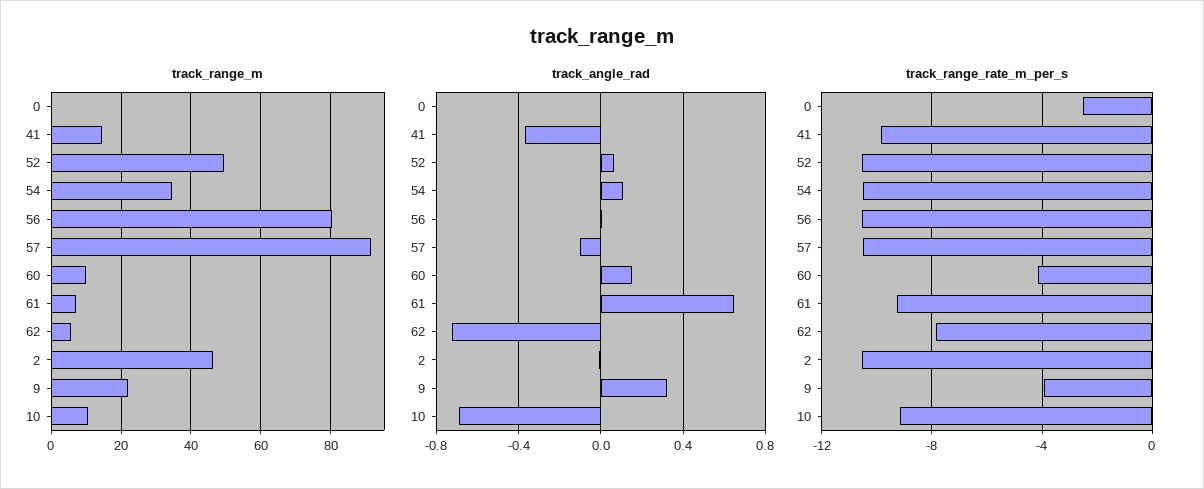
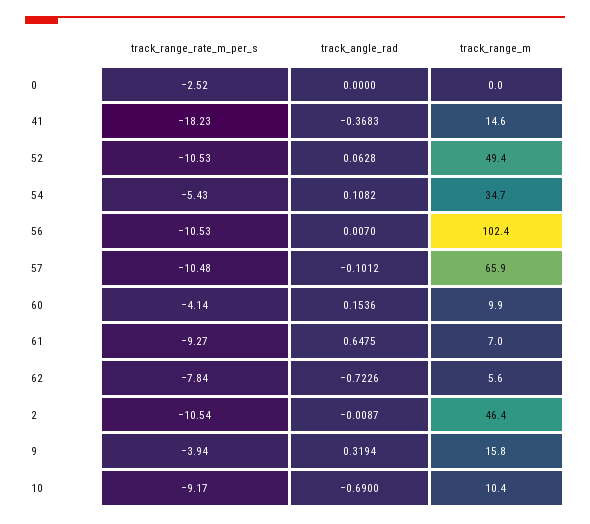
  {
    "track_range_m": {
      "0": 0,
      "41": 14.6,
      "52": 49.4,
      "54": 34.7,
-     "56": 80,
+     "56": 102.4,
-     "57": 92,
+     "57": 65.9,
      "60": 9.9,
      "61": 7,
      "62": 5.6,
      "2": 46.4,
-     "9": 22,
+     "9": 15.8,
      "10": 10.4
    },
    "track_angle_rad": {
      "0": 0,
      "41": -0.3683,
      "52": 0.0628,
      "54": 0.1082,
      "56": 0.007,
      "57": -0.1012,
      "60": 0.1536,
      "61": 0.6475,
      "62": -0.7226,
      "2": -0.0087,
      "9": 0.3194,
      "10": -0.69
    },
    "track_range_rate_m_per_s": {
      "0": -2.52,
-     "41": -10,
+     "41": -18.23,
      "52": -10.53,
-     "54": -10.5,
+     "54": -5.43,
      "56": -10.53,
      "57": -10.48,
      "60": -4.14,
      "61": -9.27,
      "62": -7.84,
      "2": -10.54,
      "9": -3.94,
      "10": -9.17
    }
  }

